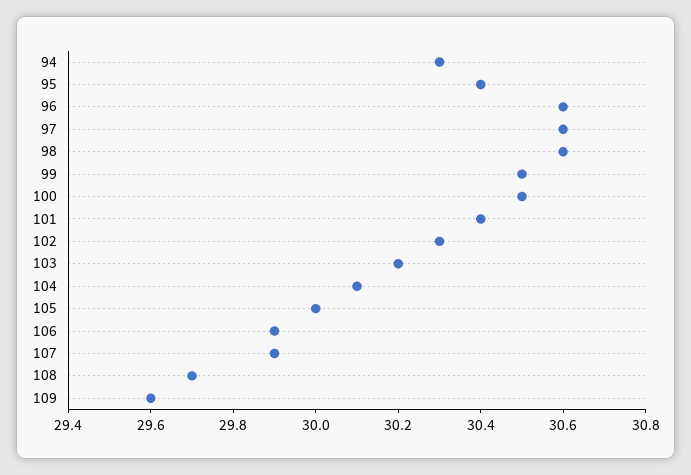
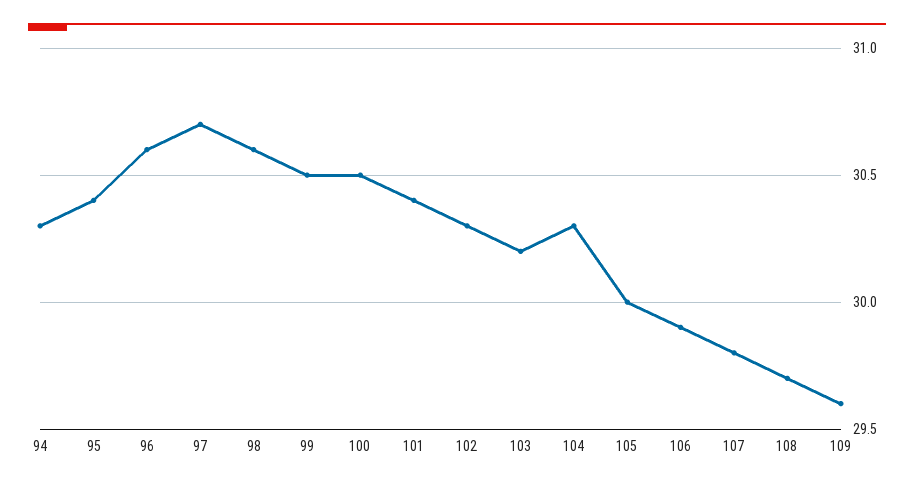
  {
    "94": 30.3,
    "95": 30.4,
    "96": 30.6,
-   "97": 30.6,
+   "97": 30.7,
    "98": 30.6,
    "99": 30.5,
    "100": 30.5,
    "101": 30.4,
    "102": 30.3,
    "103": 30.2,
-   "104": 30.1,
+   "104": 30.3,
    "105": 30,
    "106": 29.9,
-   "107": 29.9,
+   "107": 29.8,
    "108": 29.7,
    "109": 29.6
  }

